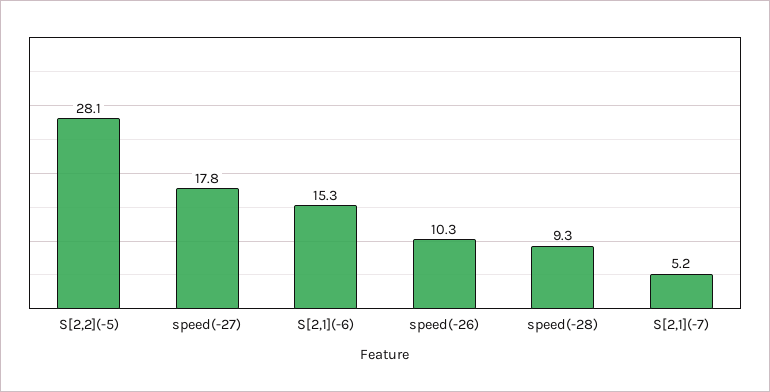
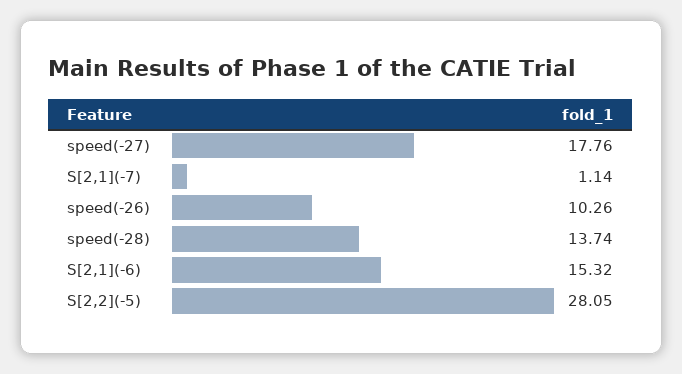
  {
    "S[2,2](-5)": 28.05,
    "speed(-27)": 17.76,
    "S[2,1](-6)": 15.32,
    "speed(-26)": 10.26,
-   "speed(-28)": 9.3,
+   "speed(-28)": 13.74,
-   "S[2,1](-7)": 5.2
+   "S[2,1](-7)": 1.14
  }

